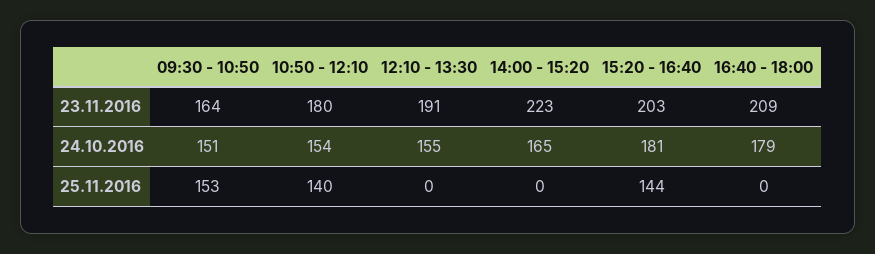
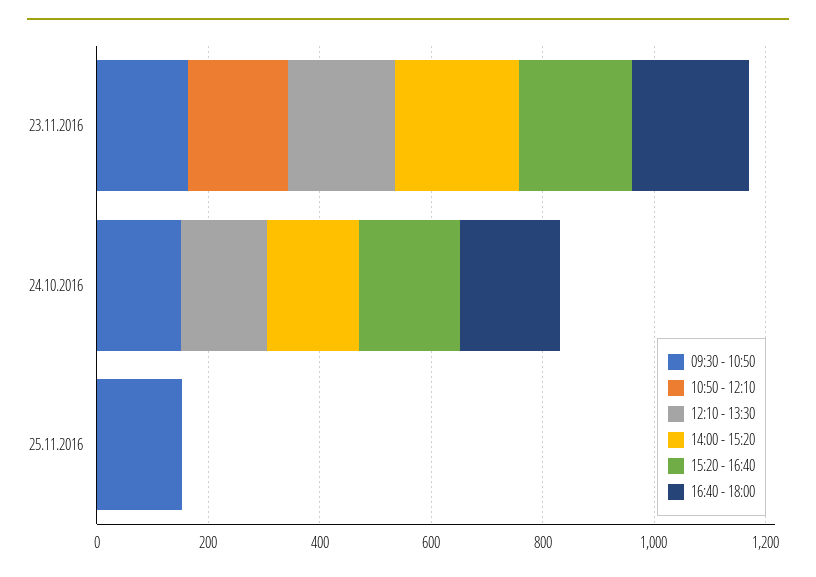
  {
    "09:30 - 10:50": {
      "23.11.2016": 164,
      "24.10.2016": 151,
      "25.11.2016": 153
    },
    "10:50 - 12:10": {
      "23.11.2016": 180,
-     "24.10.2016": 154,
+     "24.10.2016": 0,
-     "25.11.2016": 140
+     "25.11.2016": 0
    },
    "12:10 - 13:30": {
      "23.11.2016": 191,
      "24.10.2016": 155,
      "25.11.2016": 0
    },
    "14:00 - 15:20": {
      "23.11.2016": 223,
      "24.10.2016": 165,
      "25.11.2016": 0
    },
    "15:20 - 16:40": {
      "23.11.2016": 203,
      "24.10.2016": 181,
-     "25.11.2016": 144
+     "25.11.2016": 0
    },
    "16:40 - 18:00": {
      "23.11.2016": 209,
      "24.10.2016": 179,
      "25.11.2016": 0
    }
  }

